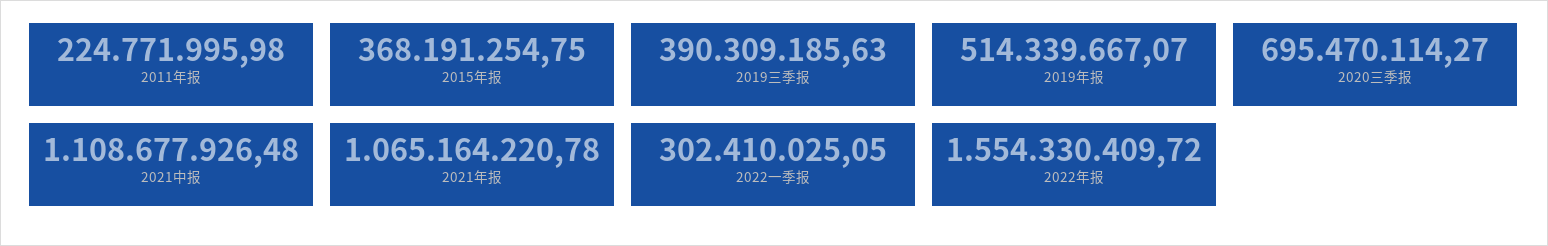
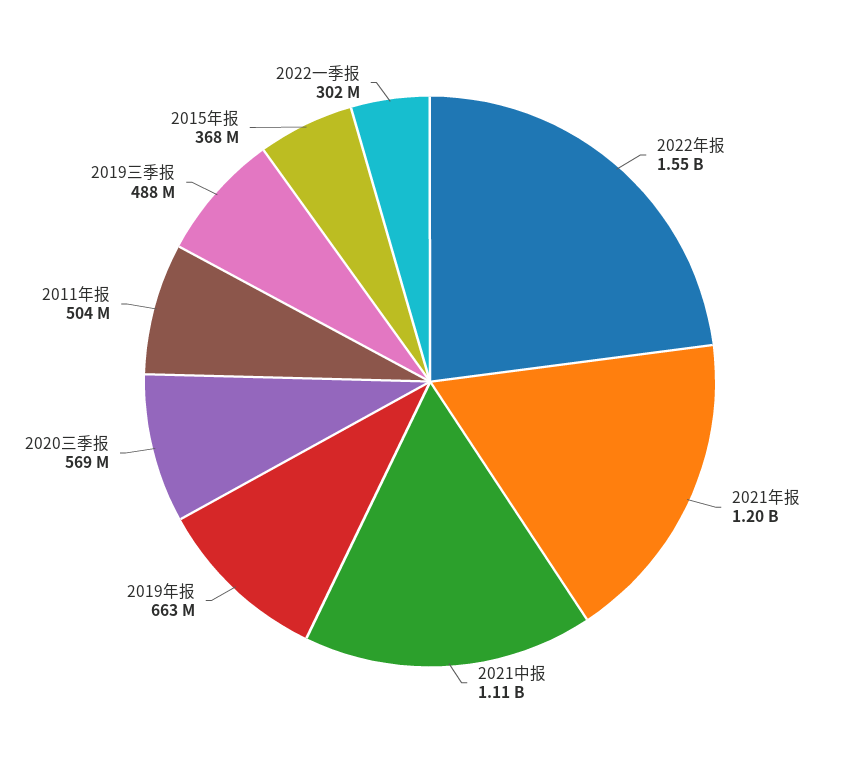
  {
-   "2011年报": 224771995.98,
+   "2011年报": 504000000,
    "2015年报": 368191254.75,
-   "2019三季报": 390309185.63,
+   "2019三季报": 488000000,
-   "2019年报": 514339667.07,
+   "2019年报": 663000000,
-   "2020三季报": 695470114.27,
+   "2020三季报": 569000000,
    "2021中报": 1108677926.48,
-   "2021年报": 1065164220.78,
+   "2021年报": 1200000000,
    "2022一季报": 302410025.05,
    "2022年报": 1554330409.72
  }

